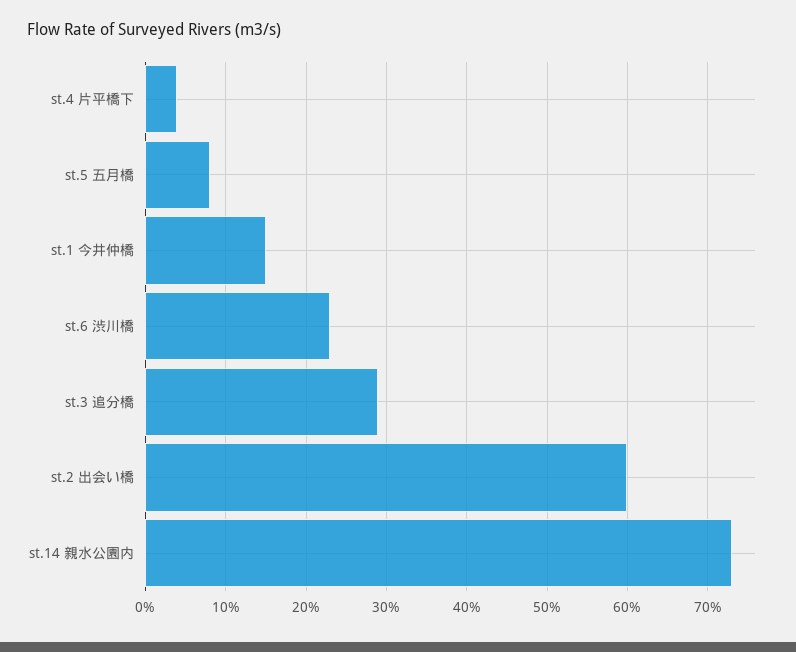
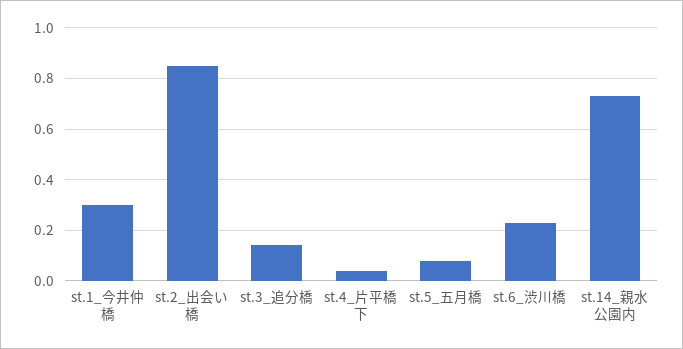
  {
    "st.4 片平橋下": 0.04,
    "st.5 五月橋": 0.08,
-   "st.1 今井仲橋": 0.15,
+   "st.1 今井仲橋": 0.3,
    "st.6 渋川橋": 0.23,
-   "st.3 追分橋": 0.29,
+   "st.3 追分橋": 0.15,
-   "st.2 出会い橋": 0.6,
+   "st.2 出会い橋": 0.85,
    "st.14 親水公園内": 0.73
  }

